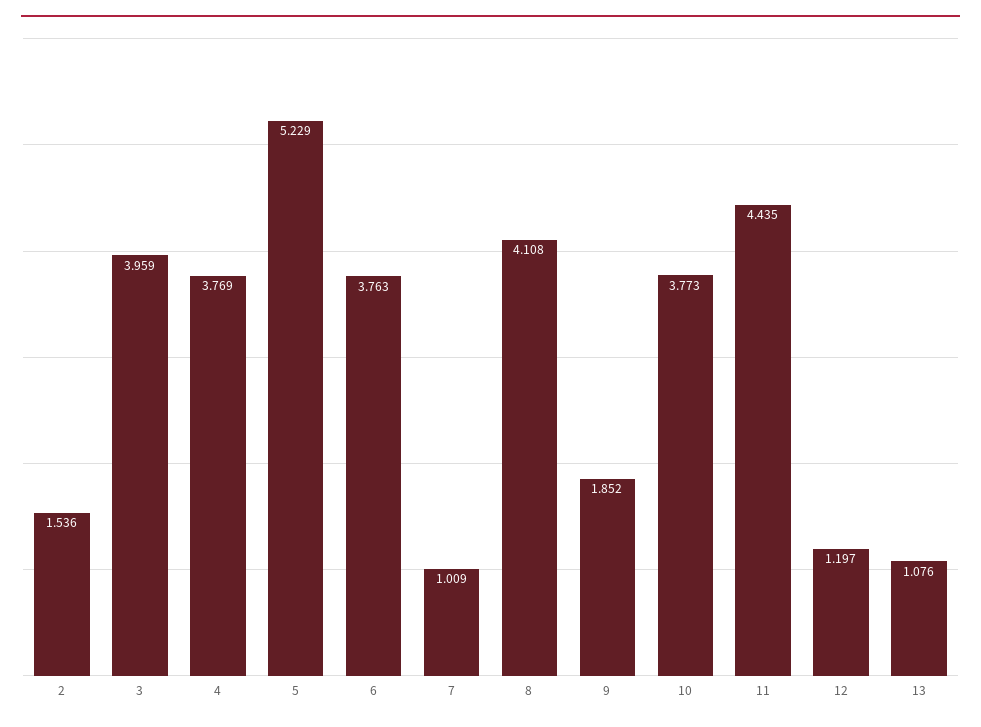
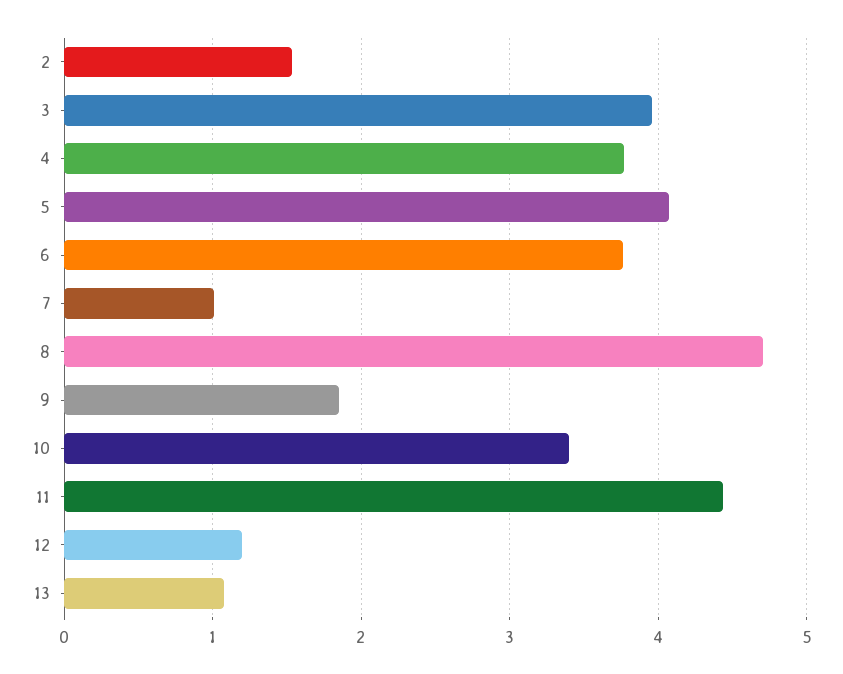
  {
    "2": 1.536,
    "3": 3.959,
    "4": 3.769,
-   "5": 5.229,
+   "5": 4.1,
    "6": 3.763,
    "7": 1.009,
-   "8": 4.108,
+   "8": 4.7,
    "9": 1.852,
-   "10": 3.773,
+   "10": 3.4,
    "11": 4.435,
    "12": 1.197,
    "13": 1.076
  }

